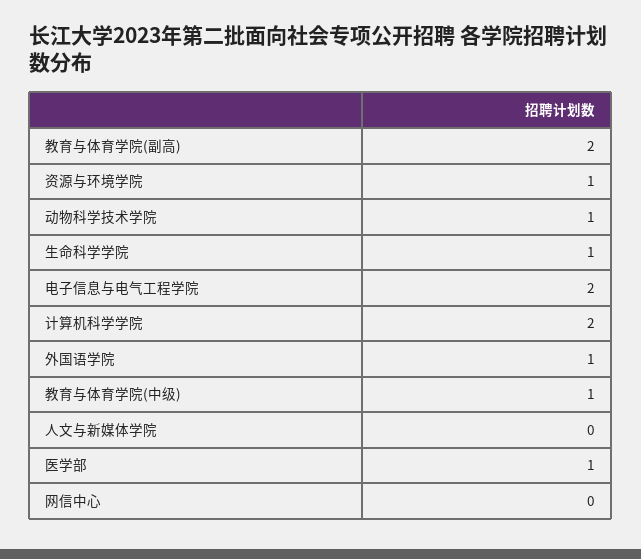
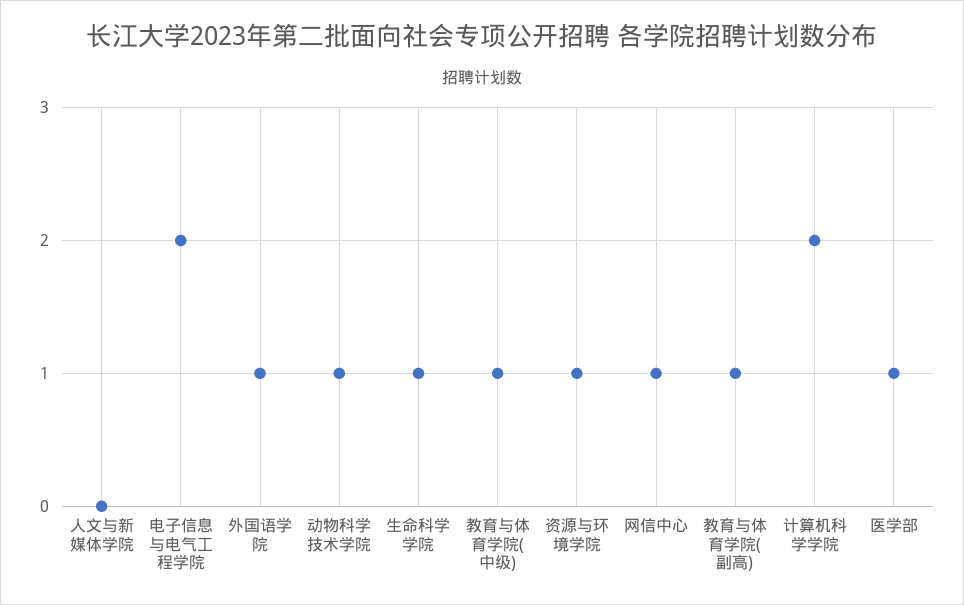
  {
-   "教育与体育学院(副高)": 2,
+   "教育与体育学院(副高)": 1,
    "资源与环境学院": 1,
    "动物科学技术学院": 1,
    "生命科学学院": 1,
    "电子信息与电气工程学院": 2,
    "计算机科学学院": 2,
    "外国语学院": 1,
    "教育与体育学院(中级)": 1,
    "人文与新媒体学院": 0,
    "医学部": 1,
-   "网信中心": 0
+   "网信中心": 1
  }

